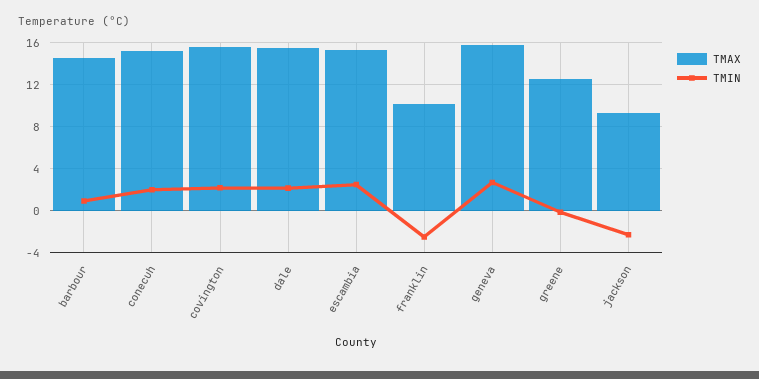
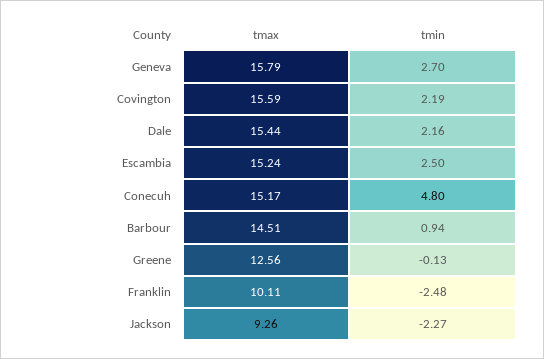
  {
    "TMAX": {
      "barbour": 14.51,
      "conecuh": 15.17,
      "covington": 15.59,
      "dale": 15.44,
      "escambia": 15.24,
      "franklin": 10.11,
      "geneva": 15.79,
      "greene": 12.56,
      "jackson": 9.26
    },
    "TMIN": {
      "barbour": 0.94,
-     "conecuh": 2,
+     "conecuh": 4.8,
      "covington": 2.19,
      "dale": 2.16,
      "escambia": 2.5,
      "franklin": -2.48,
      "geneva": 2.7,
      "greene": -0.13,
      "jackson": -2.27
    }
  }

